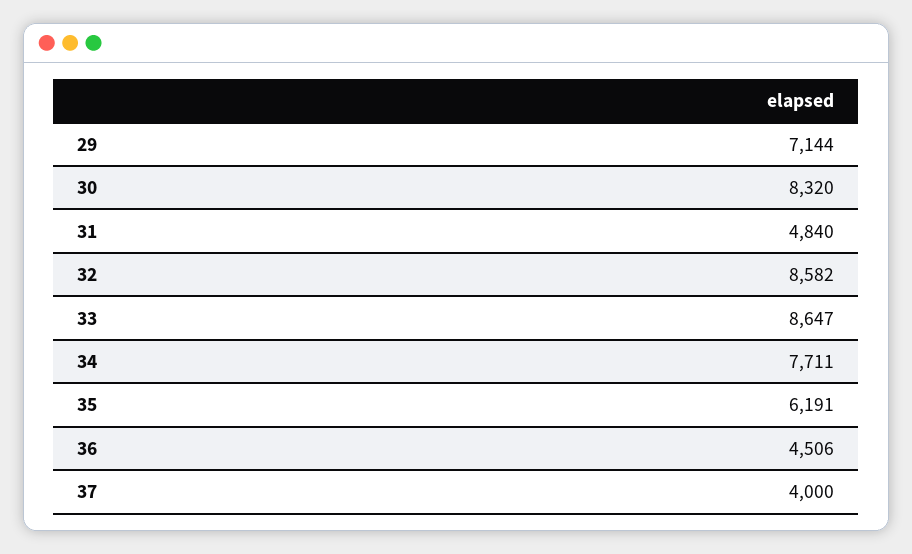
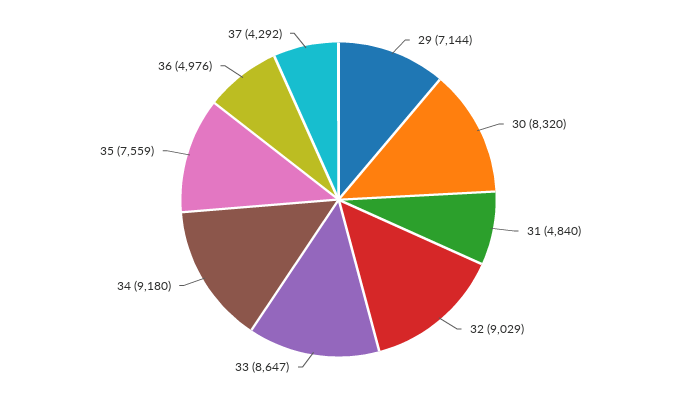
  {
    "29": 7144,
    "30": 8320,
    "31": 4840,
-   "32": 8582,
+   "32": 9029,
    "33": 8647,
-   "34": 7711,
+   "34": 9180,
-   "35": 6191,
+   "35": 7559,
-   "36": 4506,
+   "36": 4976,
-   "37": 4000
+   "37": 4292
  }

